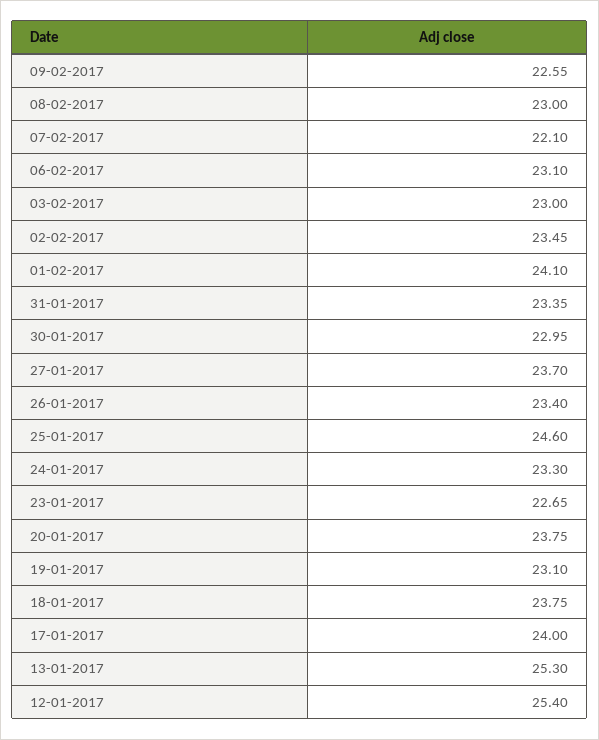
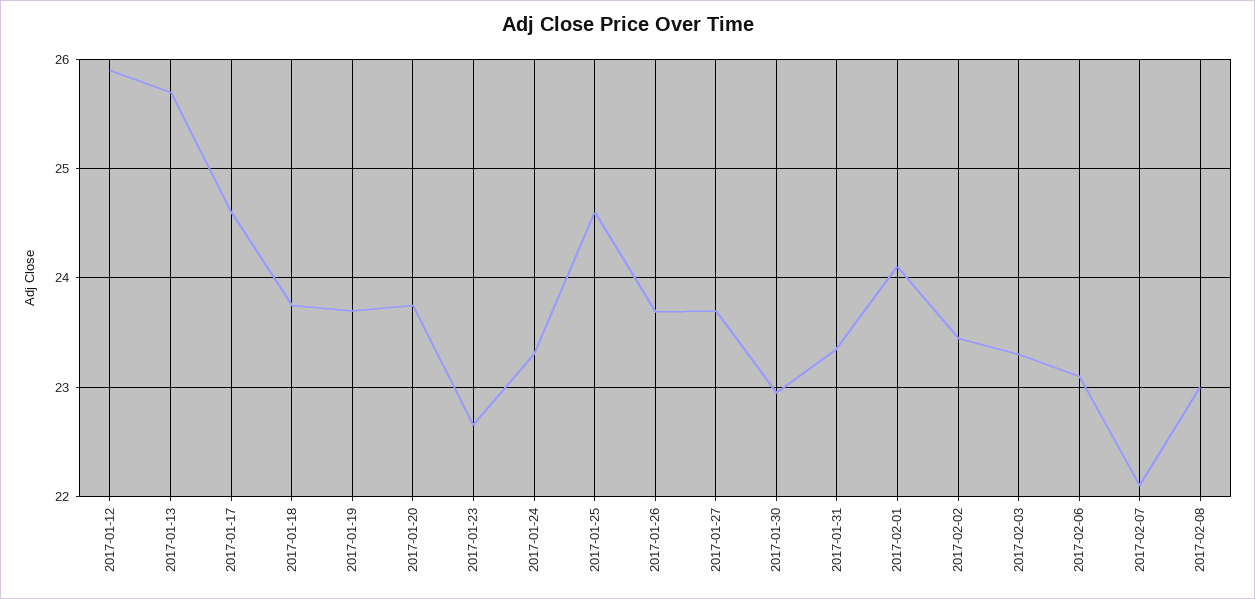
  {
-   "09-02-2017": 22.55,
    "08-02-2017": 23,
    "07-02-2017": 22.1,
    "06-02-2017": 23.1,
-   "03-02-2017": 23,
+   "03-02-2017": 23.3,
    "02-02-2017": 23.45,
    "01-02-2017": 24.1,
    "31-01-2017": 23.35,
    "30-01-2017": 22.95,
    "27-01-2017": 23.7,
-   "26-01-2017": 23.4,
+   "26-01-2017": 23.7,
    "25-01-2017": 24.6,
    "24-01-2017": 23.3,
    "23-01-2017": 22.65,
    "20-01-2017": 23.75,
-   "19-01-2017": 23.1,
+   "19-01-2017": 23.7,
    "18-01-2017": 23.75,
-   "17-01-2017": 24,
+   "17-01-2017": 24.6,
-   "13-01-2017": 25.3,
+   "13-01-2017": 25.7,
-   "12-01-2017": 25.4
+   "12-01-2017": 25.9
  }

